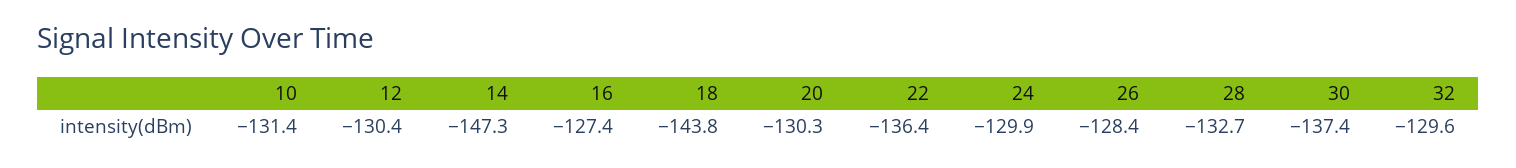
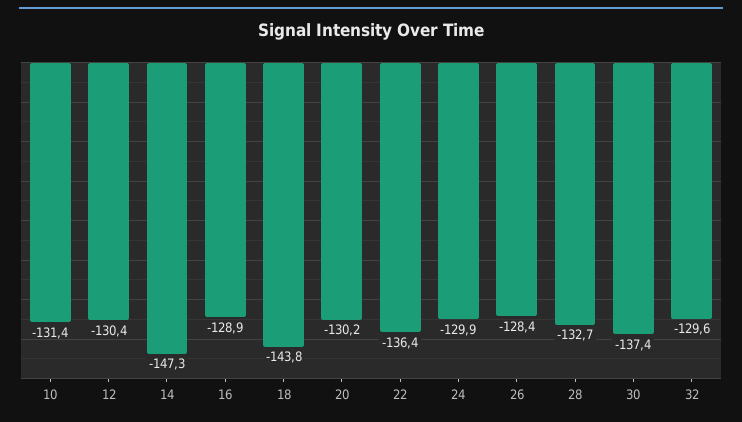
  {
    "10": -131.4,
    "12": -130.4,
    "14": -147.3,
-   "16": -127.4,
+   "16": -128.9,
    "18": -143.8,
-   "20": -130.3,
+   "20": -130.2,
    "22": -136.4,
    "24": -129.9,
    "26": -128.4,
    "28": -132.7,
    "30": -137.4,
    "32": -129.6
  }

